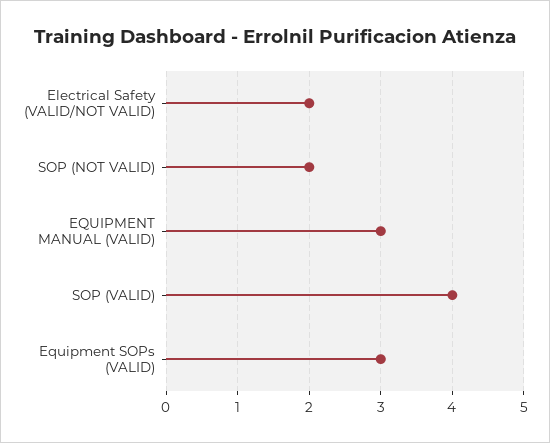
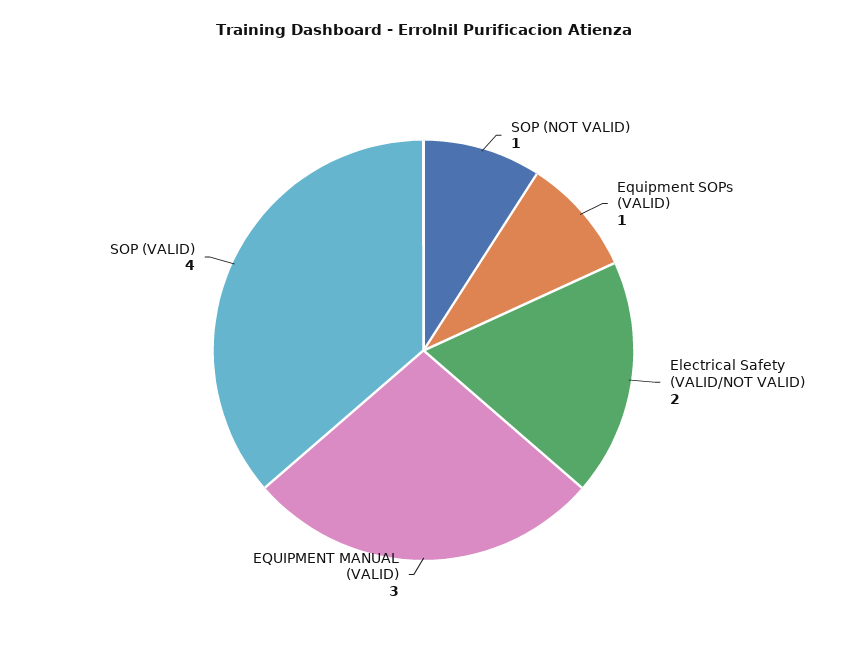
  {
    "Electrical Safety (VALID/NOT VALID)": 2,
-   "SOP (NOT VALID)": 2,
+   "SOP (NOT VALID)": 1,
    "EQUIPMENT MANUAL (VALID)": 3,
    "SOP (VALID)": 4,
-   "Equipment SOPs (VALID)": 3
+   "Equipment SOPs (VALID)": 1
  }

